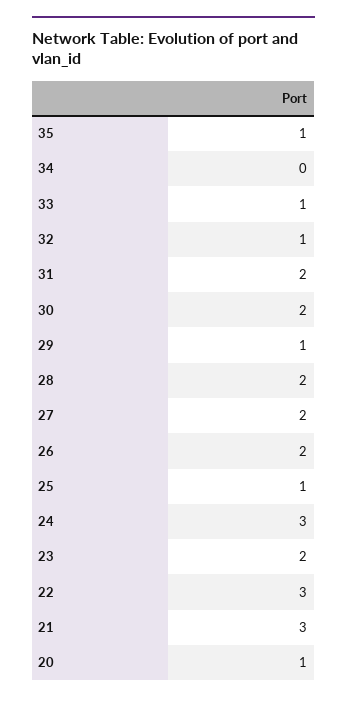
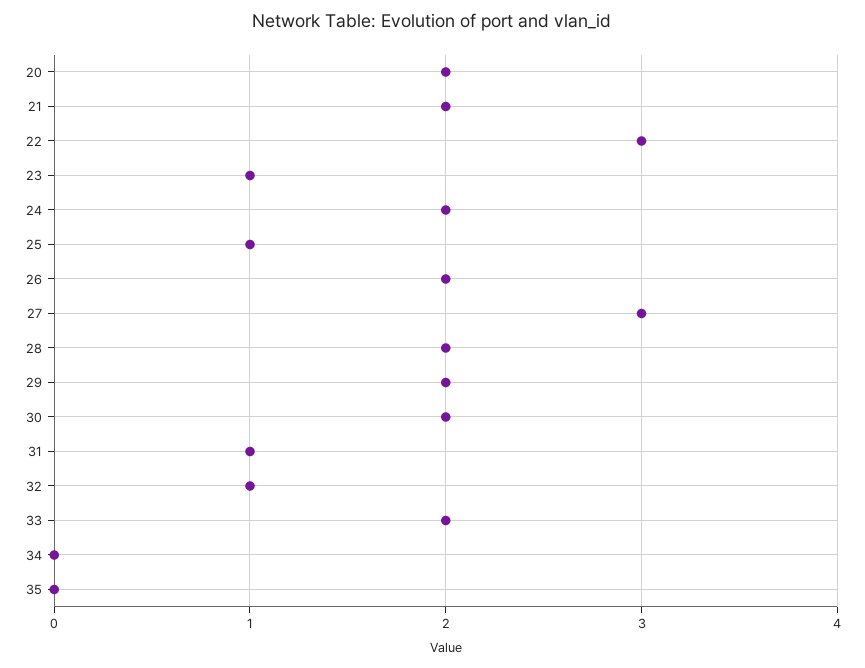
  {
-   "35": 1,
+   "35": 0,
    "34": 0,
-   "33": 1,
+   "33": 2,
    "32": 1,
-   "31": 2,
+   "31": 1,
    "30": 2,
-   "29": 1,
+   "29": 2,
    "28": 2,
-   "27": 2,
+   "27": 3,
    "26": 2,
    "25": 1,
-   "24": 3,
+   "24": 2,
-   "23": 2,
+   "23": 1,
    "22": 3,
-   "21": 3,
+   "21": 2,
-   "20": 1
+   "20": 2
  }

